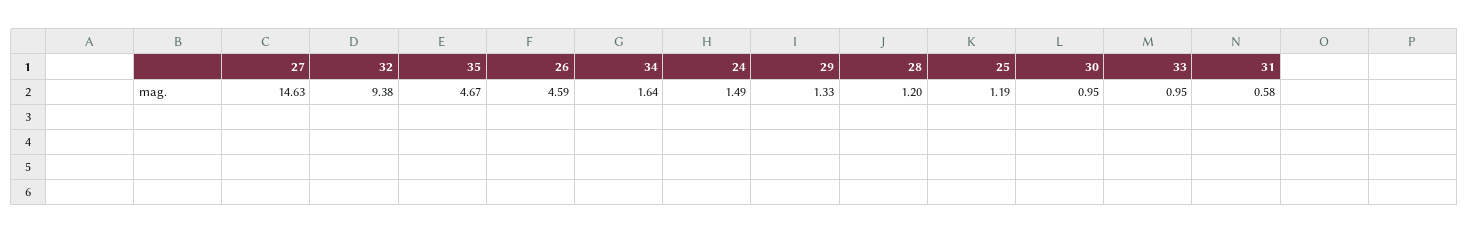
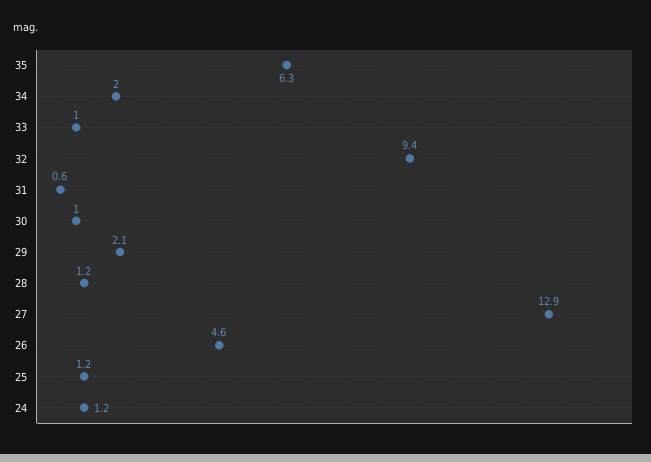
  {
-   "27": 14.63,
+   "27": 12.9,
    "32": 9.38,
-   "35": 4.67,
+   "35": 6.3,
    "26": 4.59,
-   "34": 1.64,
+   "34": 2,
-   "24": 1.49,
+   "24": 1.2,
-   "29": 1.33,
+   "29": 2.1,
    "28": 1.2,
    "25": 1.19,
    "30": 0.95,
    "33": 0.95,
    "31": 0.58
  }

